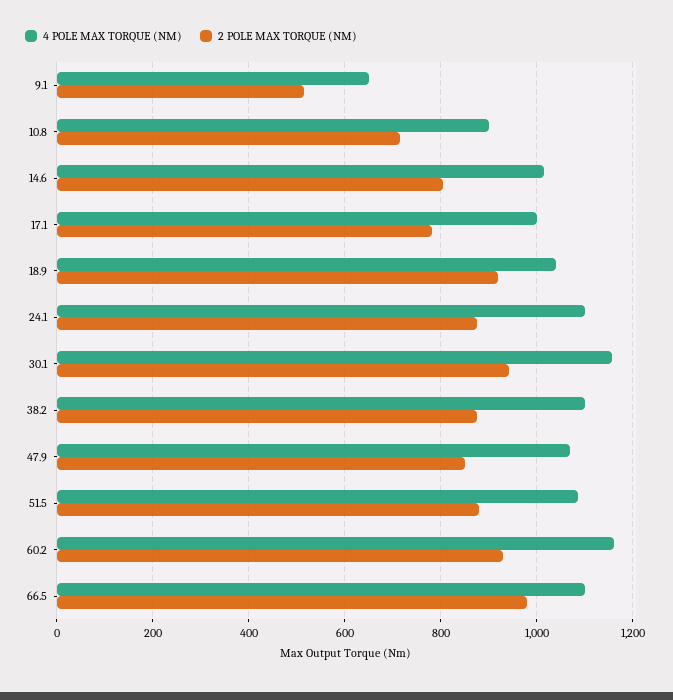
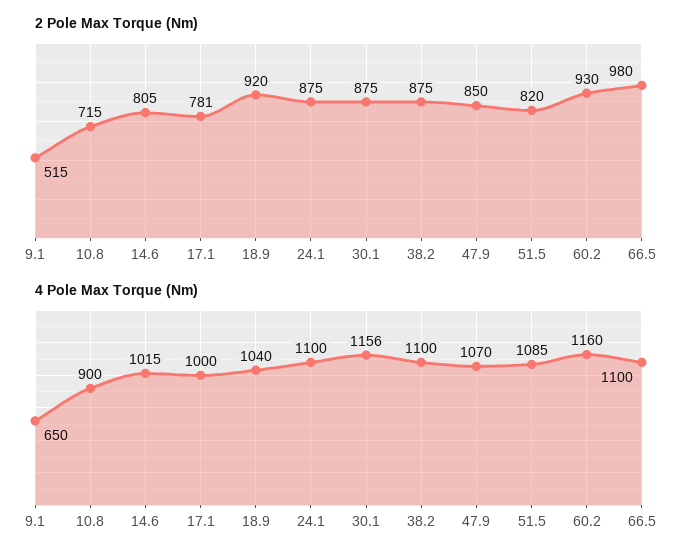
  {
    "4 POLE MAX TORQUE (NM)": {
      "9.1": 650,
      "10.8": 900,
      "14.6": 1015,
      "17.1": 1000,
      "18.9": 1040,
      "24.1": 1100,
      "30.1": 1156,
      "38.2": 1100,
      "47.9": 1070,
      "51.5": 1085,
      "60.2": 1160,
      "66.5": 1100
    },
    "2 POLE MAX TORQUE (NM)": {
      "9.1": 515,
      "10.8": 715,
      "14.6": 805,
      "17.1": 781,
      "18.9": 920,
      "24.1": 875,
-     "30.1": 940,
+     "30.1": 875,
      "38.2": 875,
      "47.9": 850,
-     "51.5": 880,
+     "51.5": 820,
      "60.2": 930,
      "66.5": 980
    }
  }

